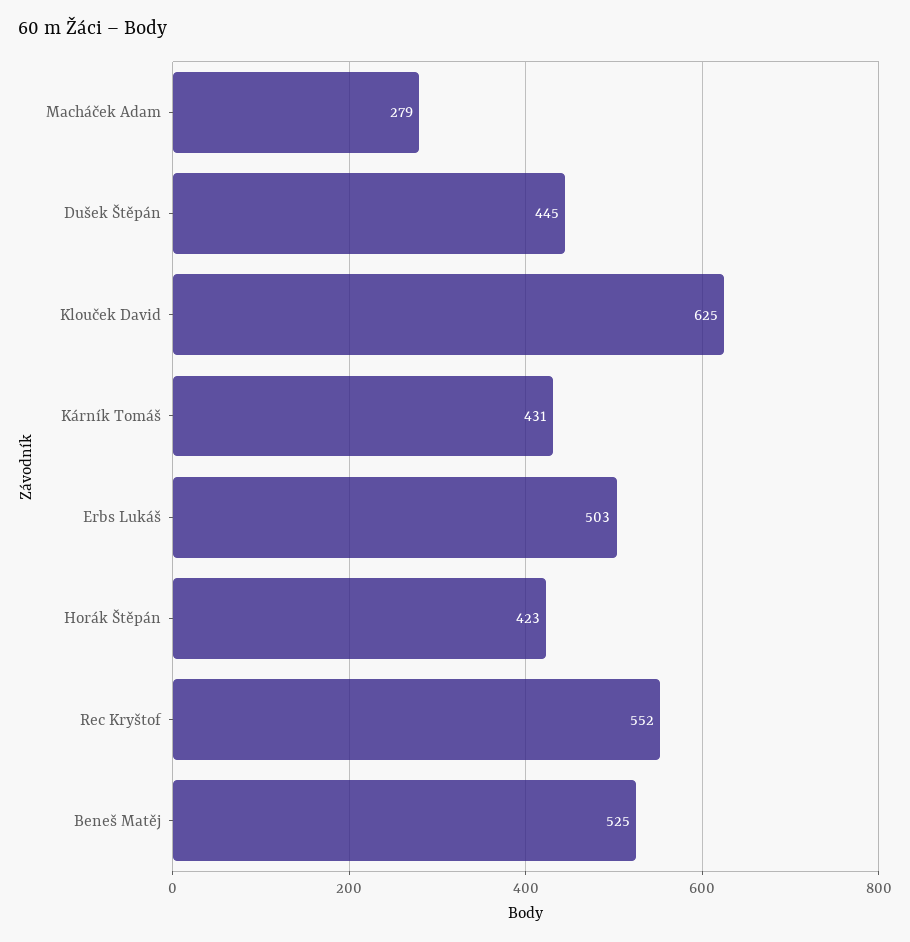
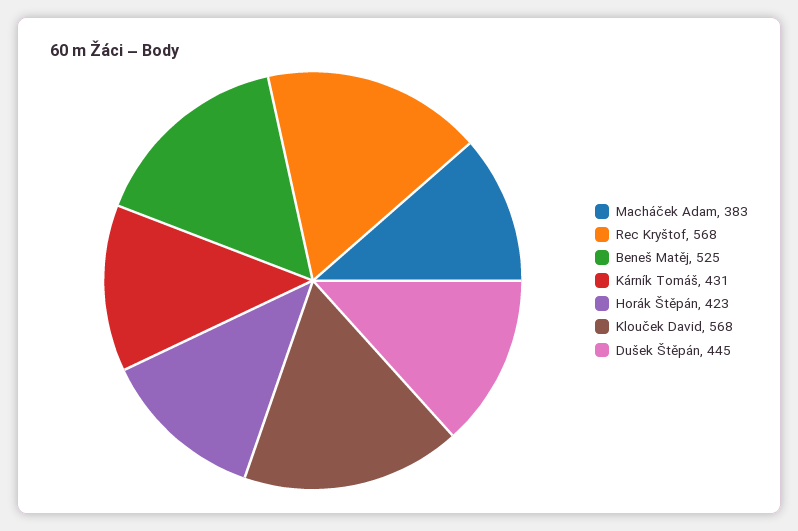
  {
-   "Macháček Adam": 279,
+   "Macháček Adam": 383,
    "Dušek Štěpán": 445,
-   "Klouček David": 625,
+   "Klouček David": 568,
    "Kárník Tomáš": 431,
-   "Erbs Lukáš": 503,
    "Horák Štěpán": 423,
-   "Rec Kryštof": 552,
+   "Rec Kryštof": 568,
    "Beneš Matěj": 525
  }

